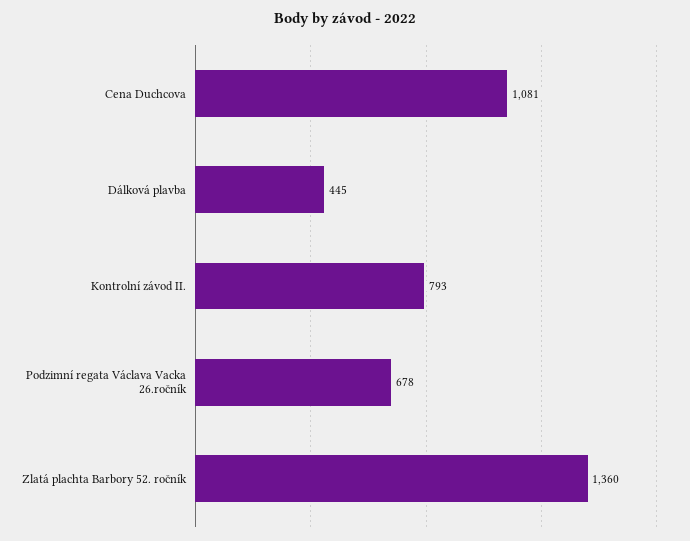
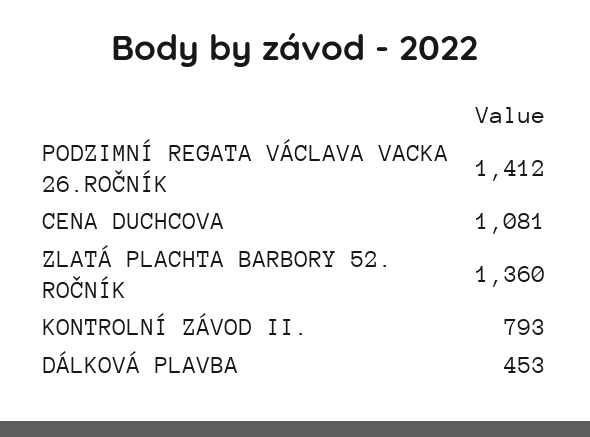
  {
    "Cena Duchcova": 1081,
-   "Dálková plavba": 445,
+   "Dálková plavba": 453,
    "Kontrolní závod II.": 793,
-   "Podzimní regata Václava Vacka 26.ročník": 678,
+   "Podzimní regata Václava Vacka 26.ročník": 1412,
    "Zlatá plachta Barbory 52. ročník": 1360
  }

